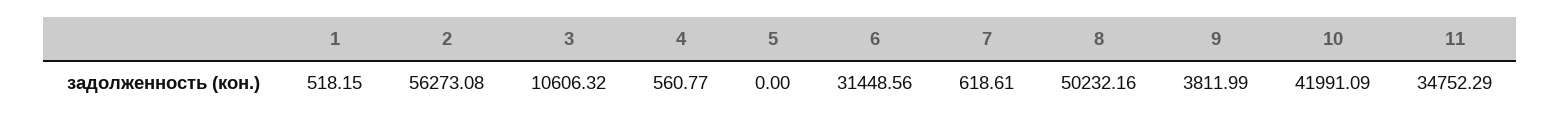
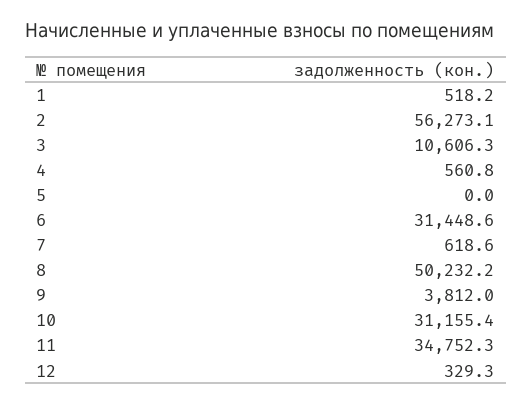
  {
    "1": 518.15,
    "2": 56273.08,
    "3": 10606.32,
    "4": 560.77,
    "5": 0,
    "6": 31448.56,
    "7": 618.61,
    "8": 50232.16,
    "9": 3811.99,
-   "10": 41991.09,
+   "10": 31155.4,
-   "11": 34752.29
+   "11": 34752.29,
+   "12": 329.3
  }

